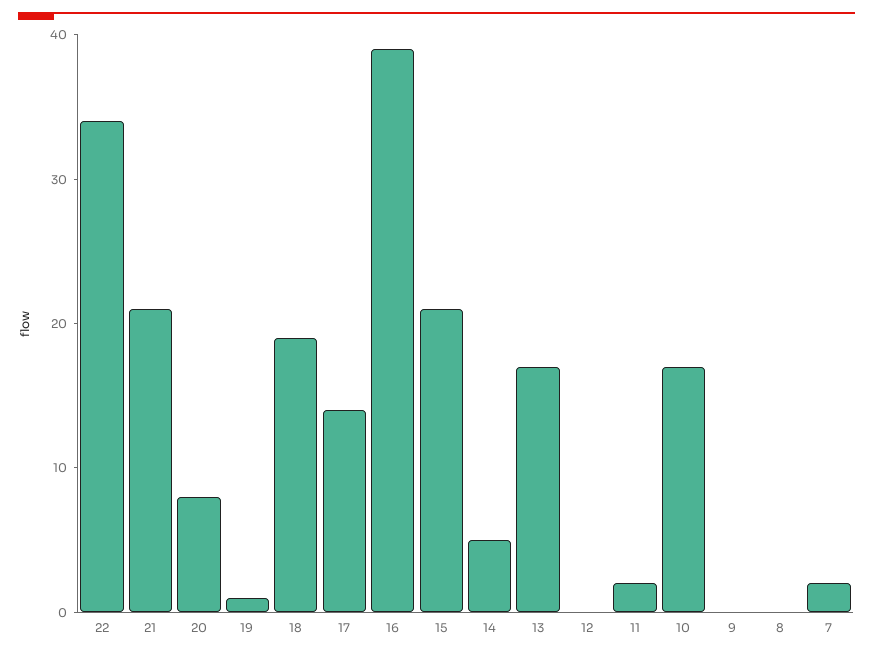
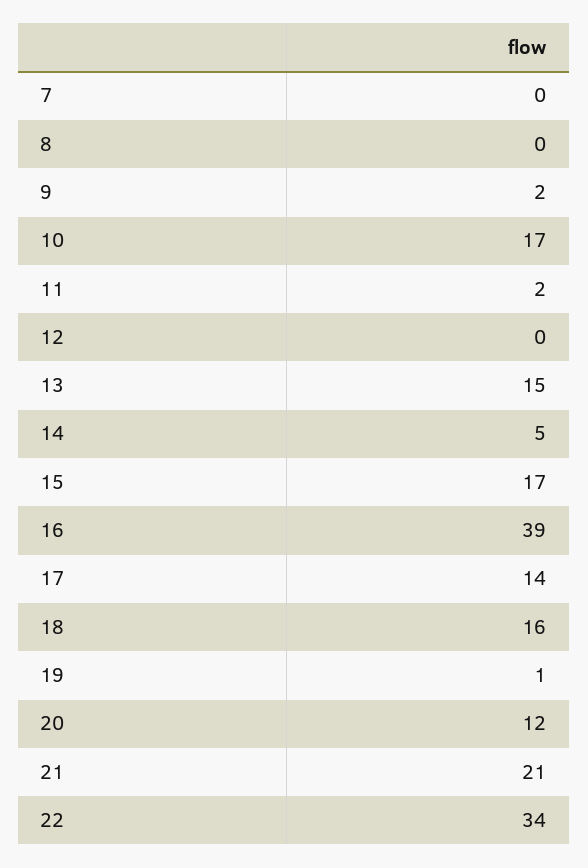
  {
    "22": 34,
    "21": 21,
-   "20": 8,
+   "20": 12,
    "19": 1,
-   "18": 19,
+   "18": 16,
    "17": 14,
    "16": 39,
-   "15": 21,
+   "15": 17,
    "14": 5,
-   "13": 17,
+   "13": 15,
    "12": 0,
    "11": 2,
    "10": 17,
-   "9": 0,
+   "9": 2,
    "8": 0,
-   "7": 2
+   "7": 0
  }

